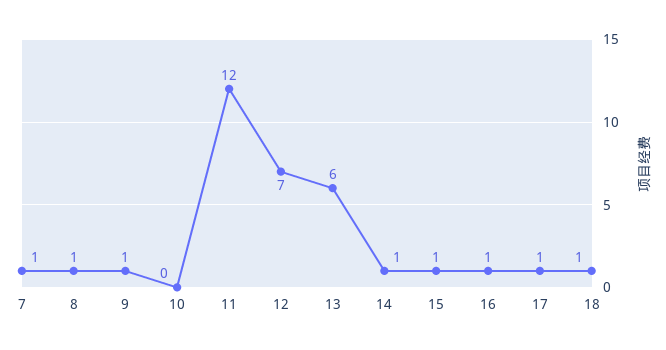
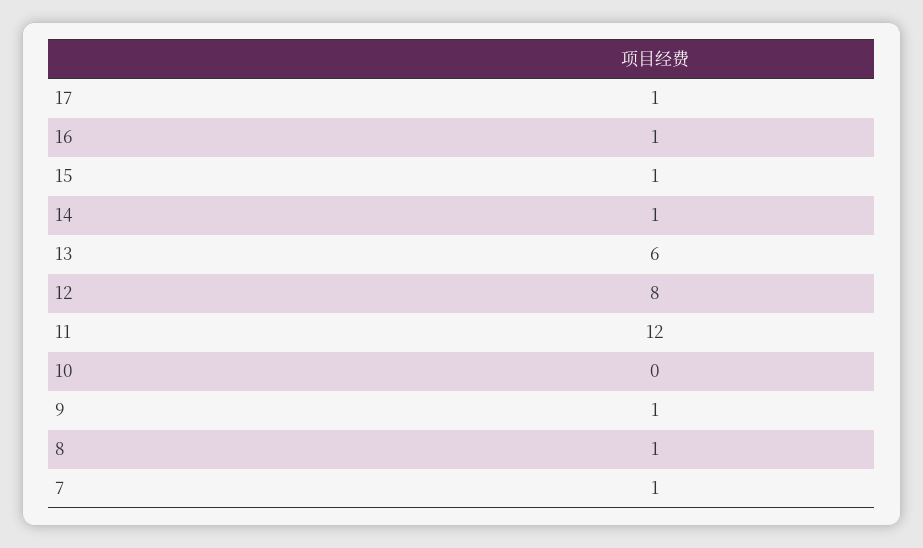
  {
    "7": 1,
    "8": 1,
    "9": 1,
    "10": 0,
    "11": 12,
-   "12": 7,
+   "12": 8,
    "13": 6,
    "14": 1,
    "15": 1,
    "16": 1,
-   "17": 1,
+   "17": 1
-   "18": 1
  }

